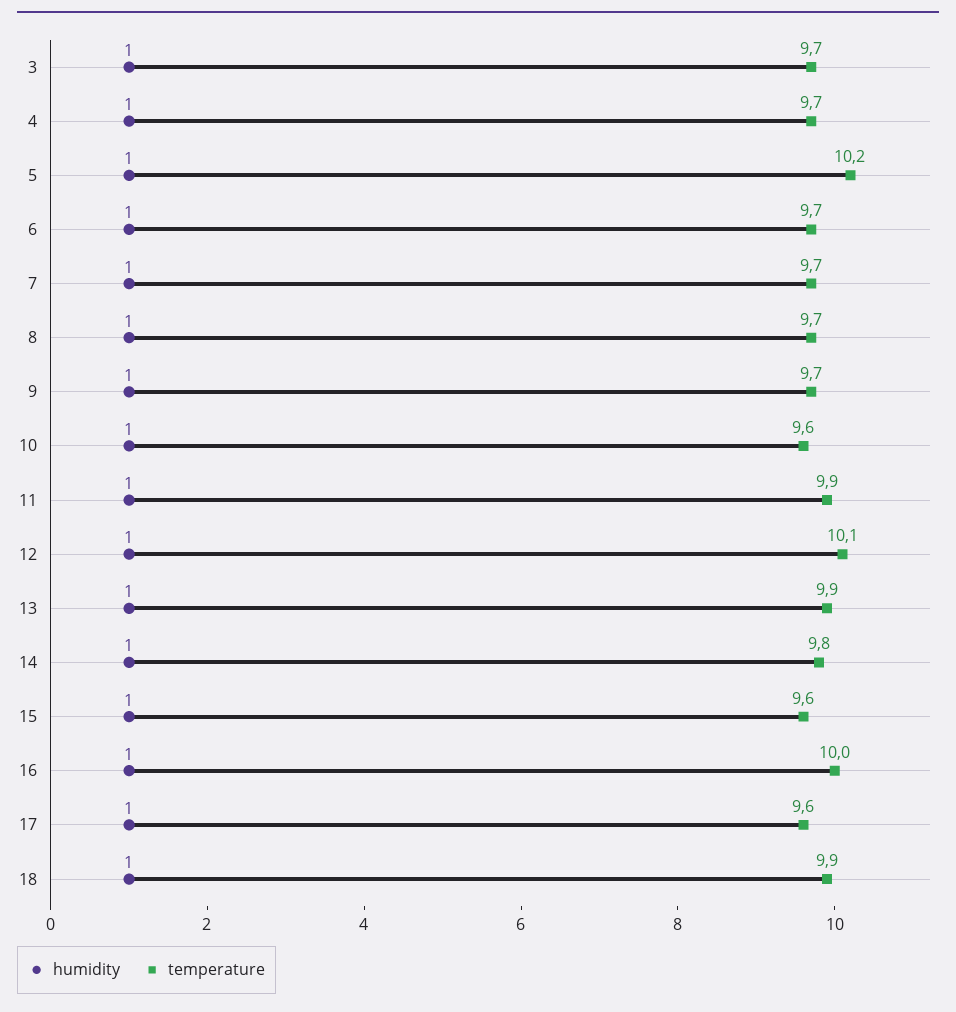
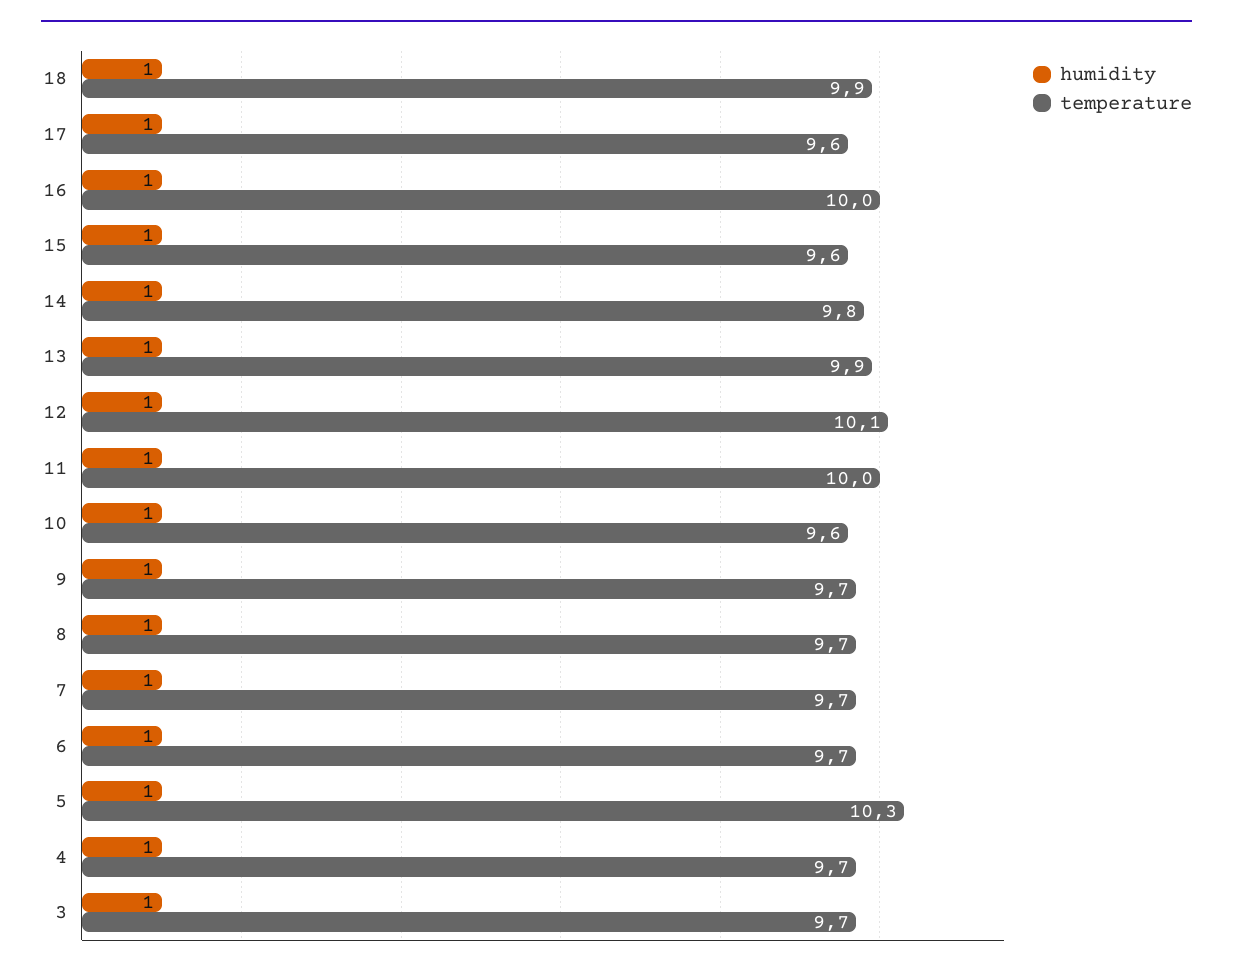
  {
    "humidity": {
      "3": 1,
      "4": 1,
      "5": 1,
      "6": 1,
      "7": 1,
      "8": 1,
      "9": 1,
      "10": 1,
      "11": 1,
      "12": 1,
      "13": 1,
      "14": 1,
      "15": 1,
      "16": 1,
      "17": 1,
      "18": 1
    },
    "temperature": {
      "3": 9.7,
      "4": 9.7,
-     "5": 10.2,
+     "5": 10.3,
      "6": 9.7,
      "7": 9.7,
      "8": 9.7,
      "9": 9.7,
      "10": 9.6,
-     "11": 9.9,
+     "11": 10,
      "12": 10.1,
      "13": 9.9,
      "14": 9.8,
      "15": 9.6,
      "16": 10,
      "17": 9.6,
      "18": 9.9
    }
  }

